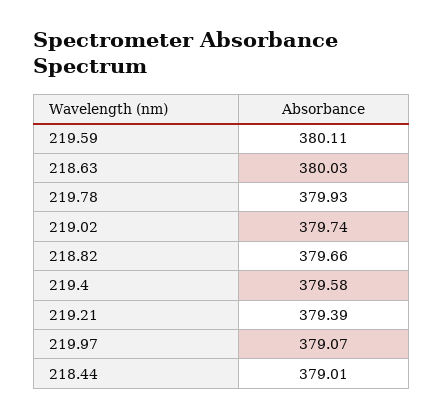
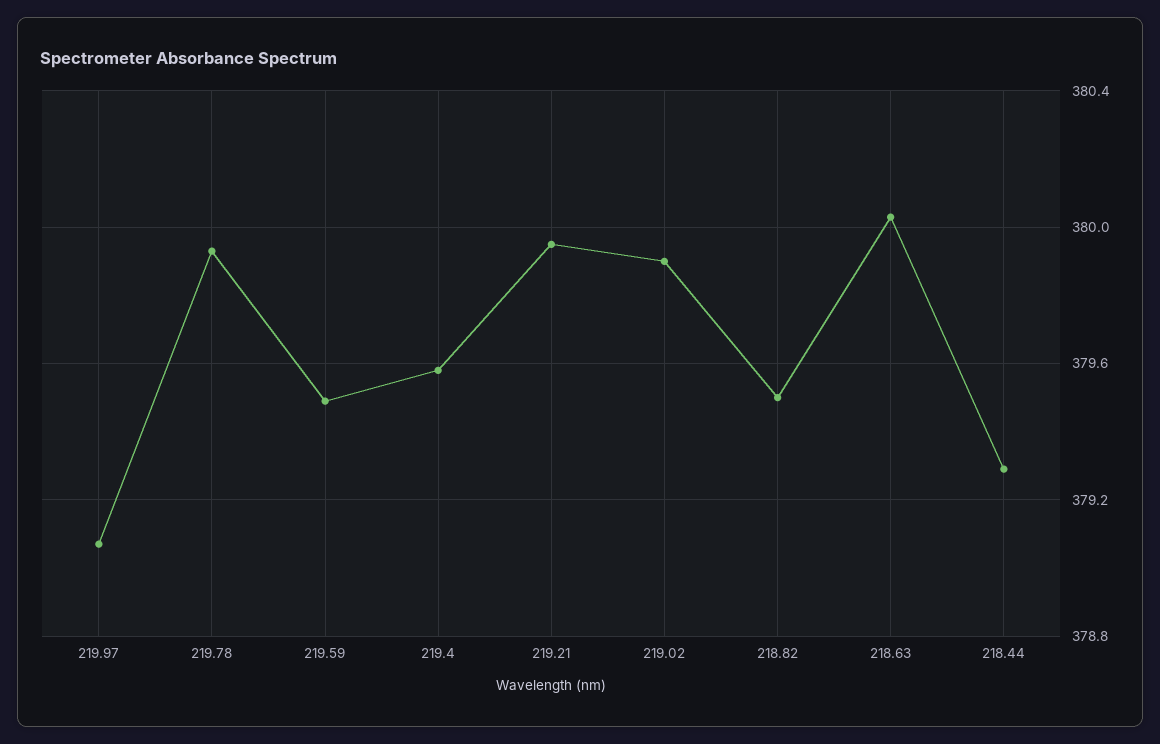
  {
-   "219.59": 380.11,
+   "219.59": 379.5,
    "218.63": 380.03,
    "219.78": 379.93,
-   "219.02": 379.74,
+   "219.02": 379.9,
-   "218.82": 379.66,
+   "218.82": 379.5,
    "219.4": 379.58,
-   "219.21": 379.39,
+   "219.21": 379.95,
    "219.97": 379.07,
-   "218.44": 379.01
+   "218.44": 379.3
  }

